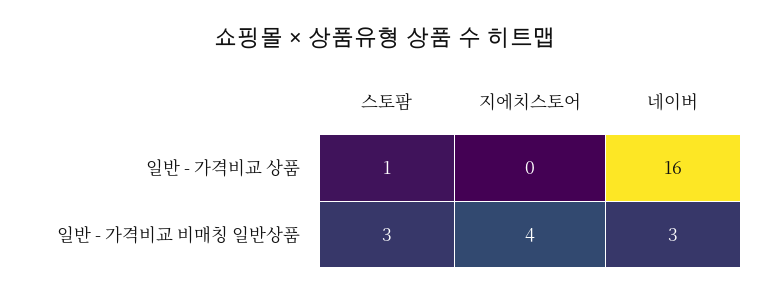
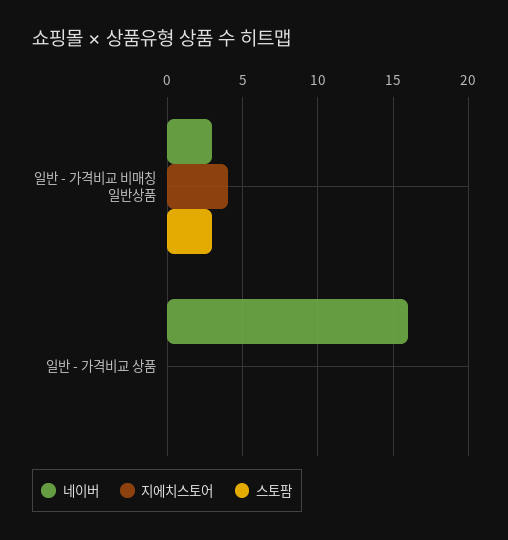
  {
    "스토팜": {
-     "일반 - 가격비교 상품": 1,
+     "일반 - 가격비교 상품": 0,
      "일반 - 가격비교 비매칭 일반상품": 3
    },
    "지에치스토어": {
      "일반 - 가격비교 상품": 0,
      "일반 - 가격비교 비매칭 일반상품": 4
    },
    "네이버": {
      "일반 - 가격비교 상품": 16,
      "일반 - 가격비교 비매칭 일반상품": 3
    }
  }

